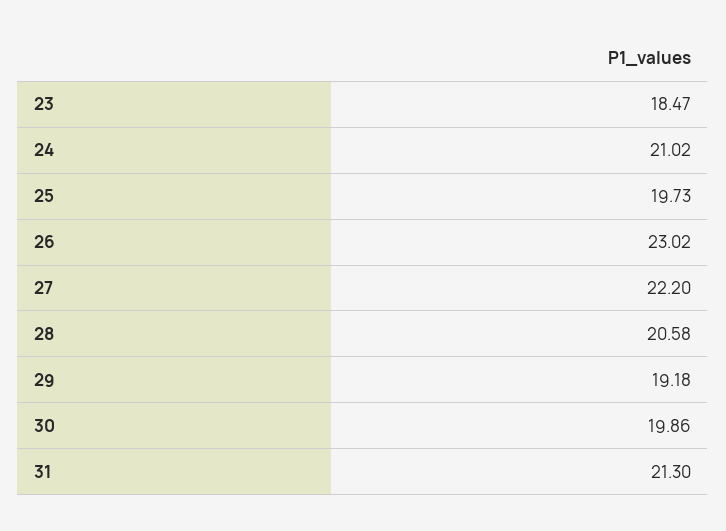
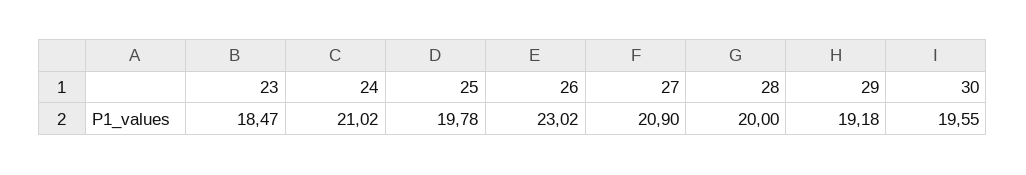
  {
    "23": 18.47,
    "24": 21.02,
-   "25": 19.73,
+   "25": 19.78,
    "26": 23.02,
-   "27": 22.2,
+   "27": 20.9,
-   "28": 20.58,
+   "28": 20,
    "29": 19.18,
-   "30": 19.86,
+   "30": 19.55
-   "31": 21.3
  }

